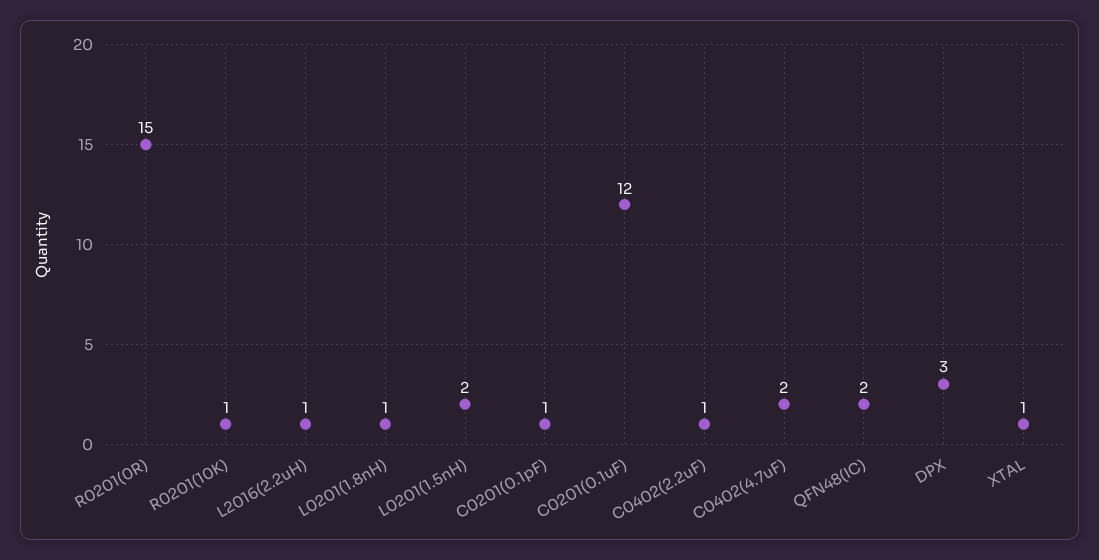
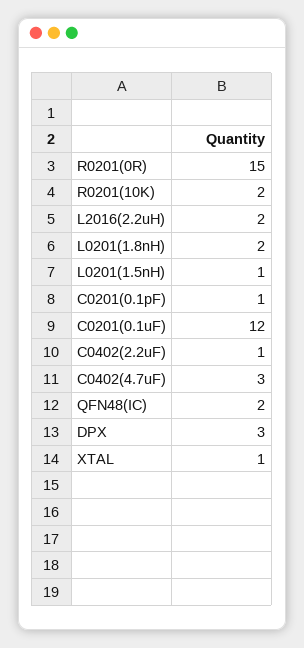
  {
    "R0201(0R)": 15,
-   "R0201(10K)": 1,
+   "R0201(10K)": 2,
-   "L2016(2.2uH)": 1,
+   "L2016(2.2uH)": 2,
-   "L0201(1.8nH)": 1,
+   "L0201(1.8nH)": 2,
-   "L0201(1.5nH)": 2,
+   "L0201(1.5nH)": 1,
    "C0201(0.1pF)": 1,
    "C0201(0.1uF)": 12,
    "C0402(2.2uF)": 1,
-   "C0402(4.7uF)": 2,
+   "C0402(4.7uF)": 3,
    "QFN48(IC)": 2,
    "DPX": 3,
    "XTAL": 1
  }

